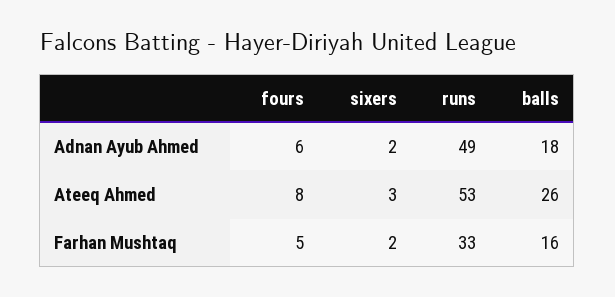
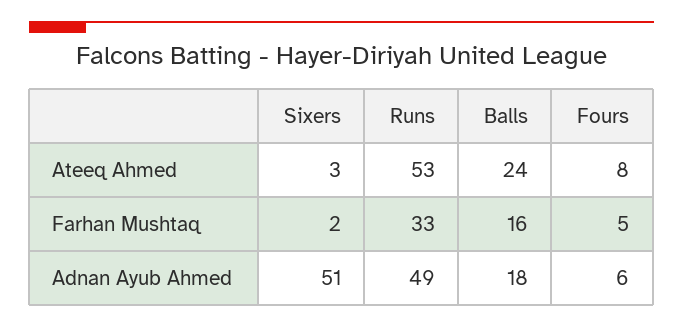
  {
    "fours": {
      "Adnan Ayub Ahmed": 6,
      "Ateeq Ahmed": 8,
      "Farhan Mushtaq": 5
    },
    "sixers": {
-     "Adnan Ayub Ahmed": 2,
+     "Adnan Ayub Ahmed": 51,
      "Ateeq Ahmed": 3,
      "Farhan Mushtaq": 2
    },
    "runs": {
      "Adnan Ayub Ahmed": 49,
      "Ateeq Ahmed": 53,
      "Farhan Mushtaq": 33
    },
    "balls": {
      "Adnan Ayub Ahmed": 18,
-     "Ateeq Ahmed": 26,
+     "Ateeq Ahmed": 24,
      "Farhan Mushtaq": 16
    }
  }

